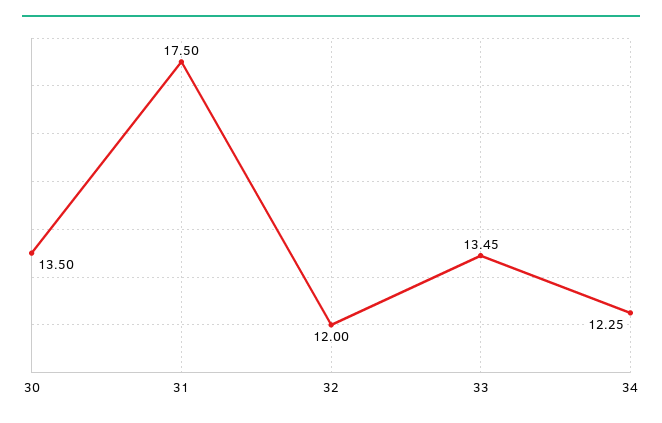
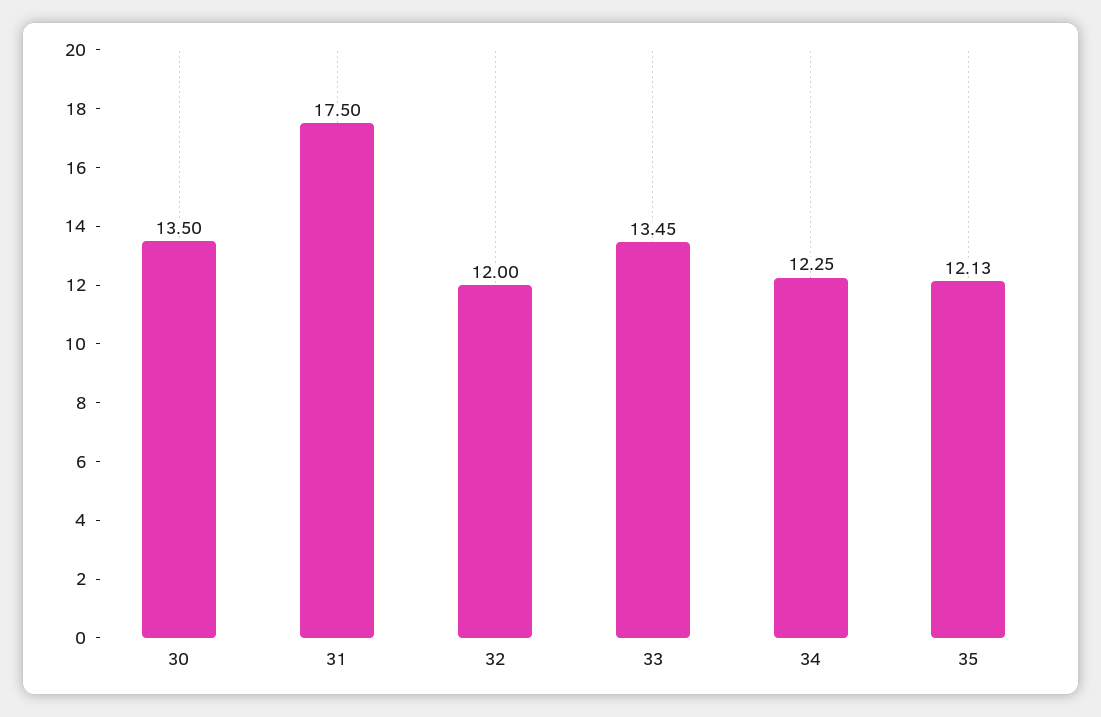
  {
    "30": 13.5,
    "31": 17.5,
    "32": 12,
    "33": 13.45,
-   "34": 12.25
+   "34": 12.25,
+   "35": 12.13
  }

